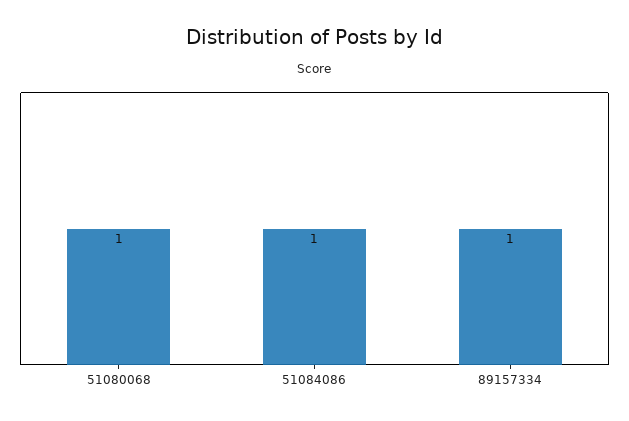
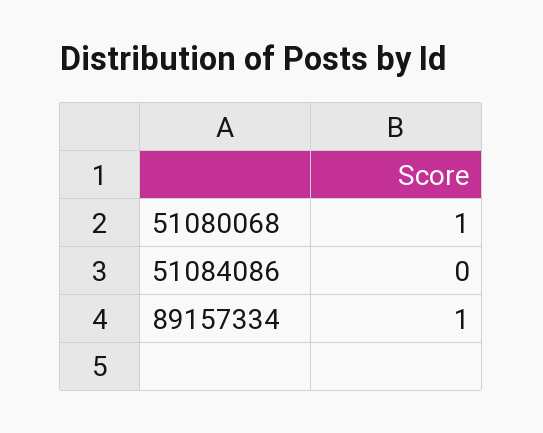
  {
    "51080068": 1,
-   "51084086": 1,
+   "51084086": 0,
    "89157334": 1
  }

